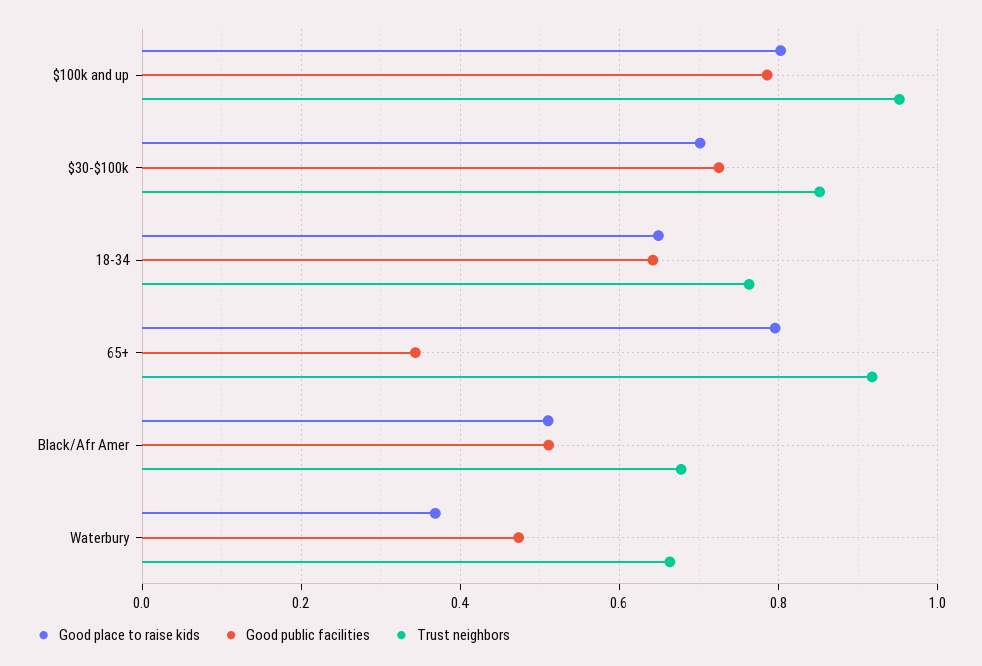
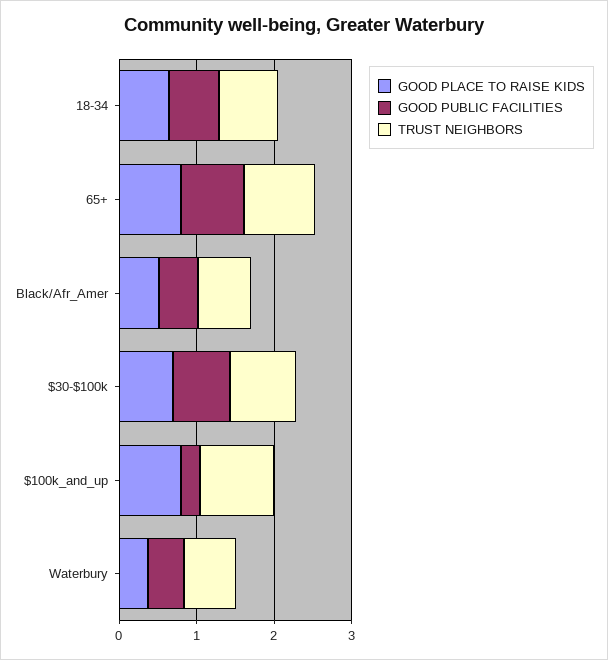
  {
    "Good place to raise kids": {
      "$100k and up": 0.8,
      "$30-$100k": 0.7,
      "18-34": 0.64,
      "65+": 0.8,
      "Black/Afr Amer": 0.52,
      "Waterbury": 0.36
    },
    "Good public facilities": {
-     "$100k and up": 0.78,
+     "$100k and up": 0.2,
      "$30-$100k": 0.72,
      "18-34": 0.64,
-     "65+": 0.34,
+     "65+": 0.8,
      "Black/Afr Amer": 0.52,
      "Waterbury": 0.48
    },
    "Trust neighbors": {
      "$100k and up": 0.96,
      "$30-$100k": 0.86,
      "18-34": 0.76,
      "65+": 0.92,
      "Black/Afr Amer": 0.68,
      "Waterbury": 0.66
    }
  }

